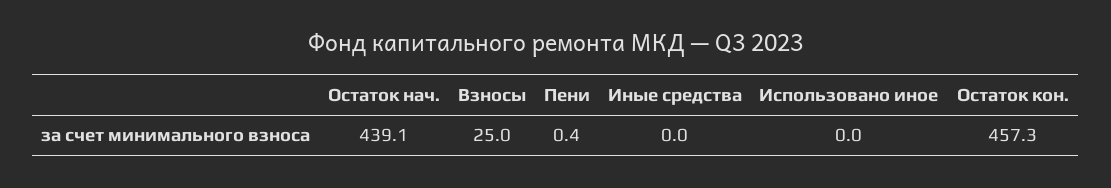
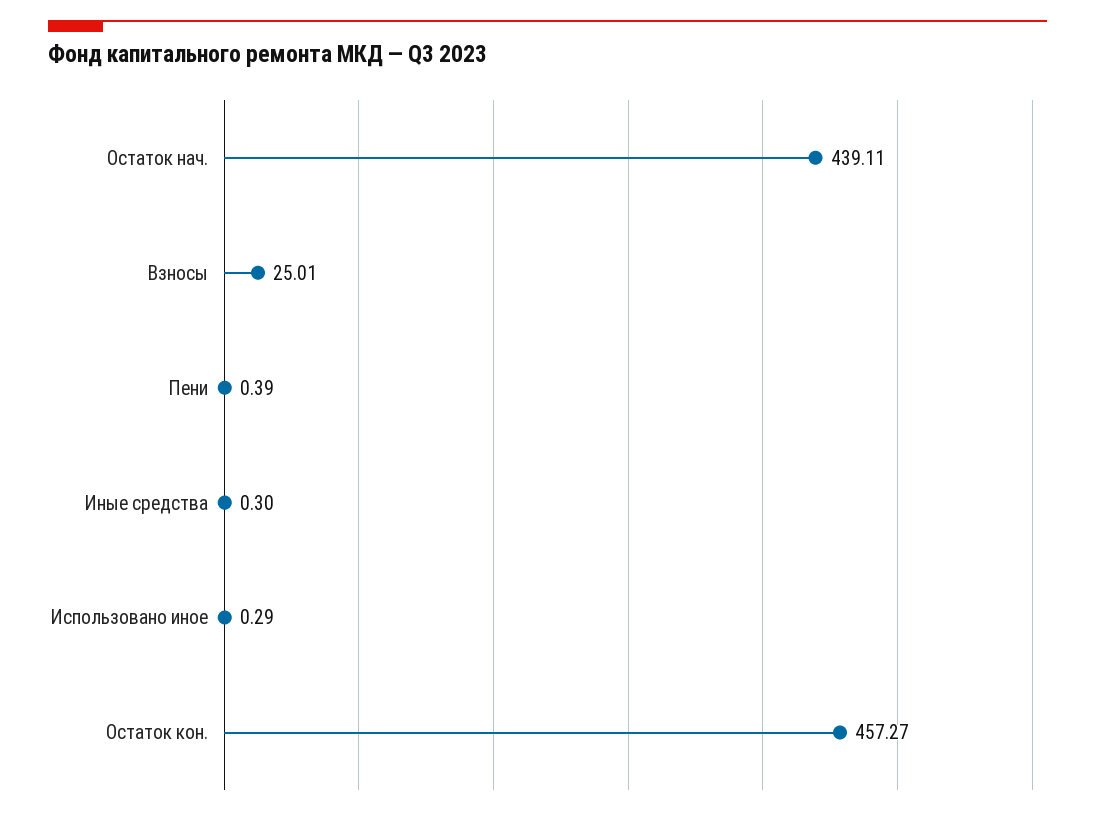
  {
    "Остаток нач.": 439.11,
    "Взносы": 25.01,
    "Пени": 0.39,
-   "Иные средства": 0,
+   "Иные средства": 0.3,
-   "Использовано иное": 0,
+   "Использовано иное": 0.29,
    "Остаток кон.": 457.27
  }

